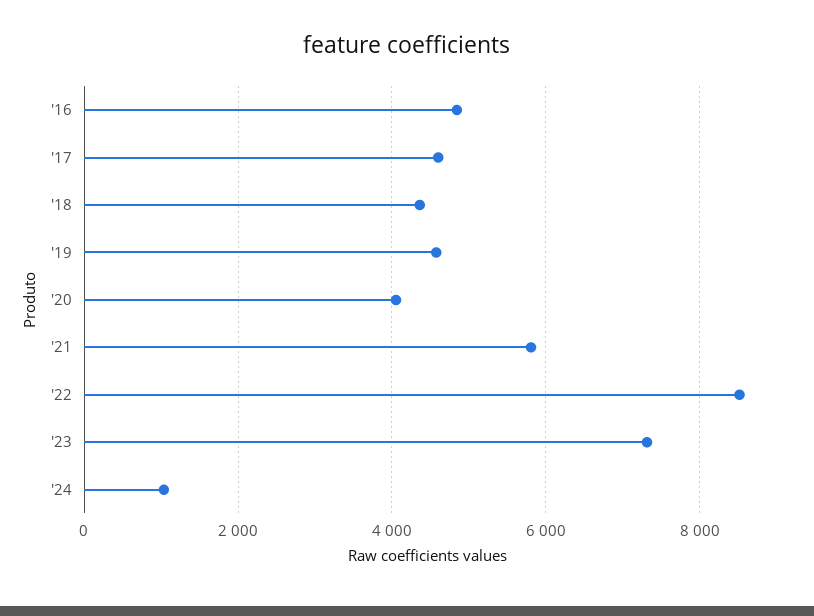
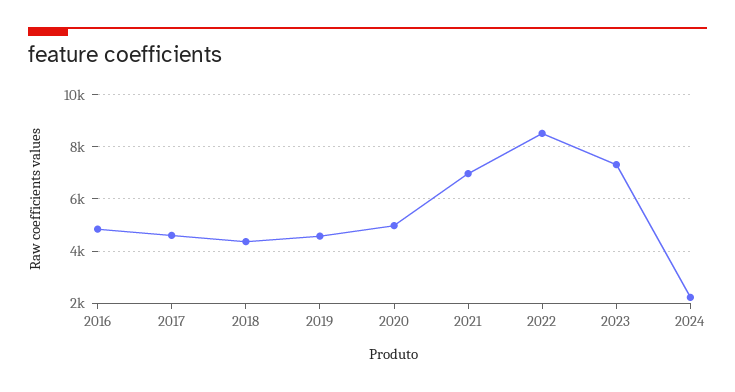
  {
    "'16": 4800,
    "'17": 4600,
    "'18": 4400,
    "'19": 4600,
-   "'20": 4000,
+   "'20": 5000,
-   "'21": 5800,
+   "'21": 7000,
    "'22": 8600,
    "'23": 7400,
-   "'24": 1000
+   "'24": 2250
  }

